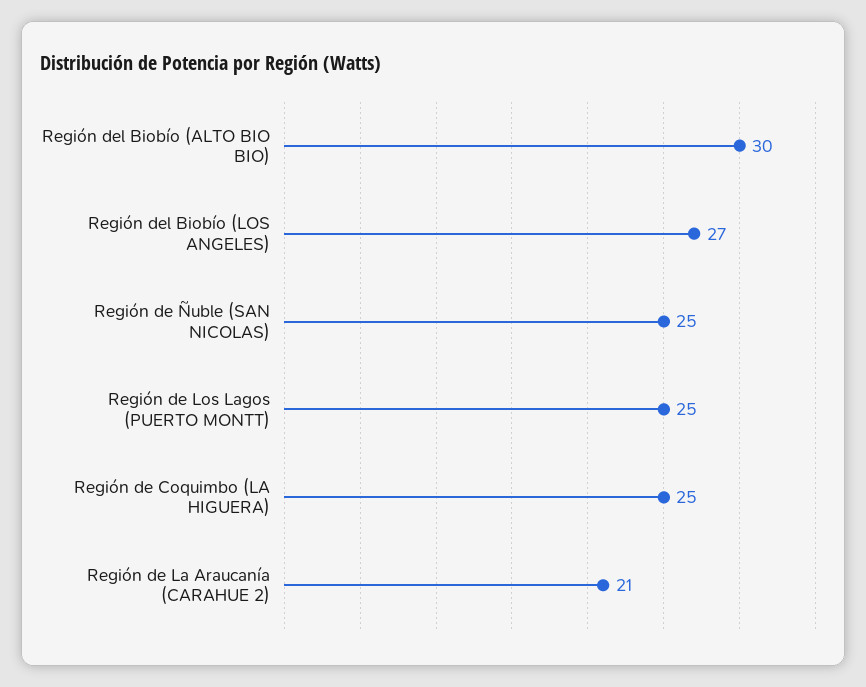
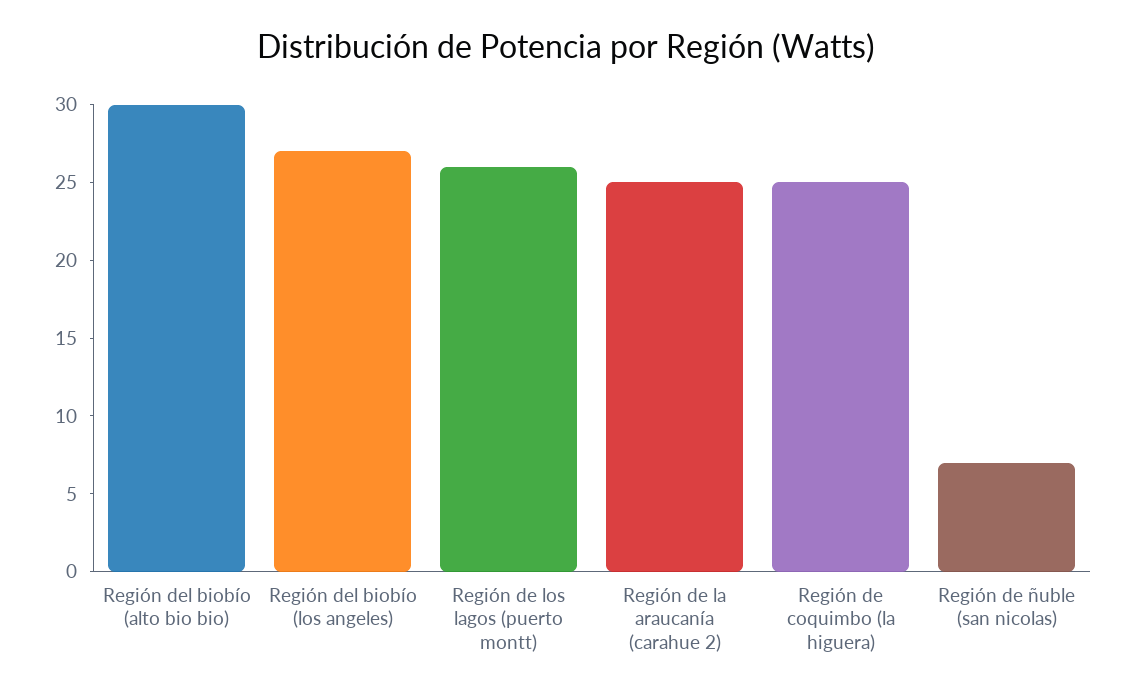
  {
    "Región del Biobío (ALTO BIO BIO)": 30,
    "Región del Biobío (LOS ANGELES)": 27,
-   "Región de Ñuble (SAN NICOLAS)": 25,
+   "Región de Ñuble (SAN NICOLAS)": 7,
-   "Región de Los Lagos (PUERTO MONTT)": 25,
+   "Región de Los Lagos (PUERTO MONTT)": 26,
    "Región de Coquimbo (LA HIGUERA)": 25,
-   "Región de La Araucanía (CARAHUE 2)": 21
+   "Región de La Araucanía (CARAHUE 2)": 25
  }

